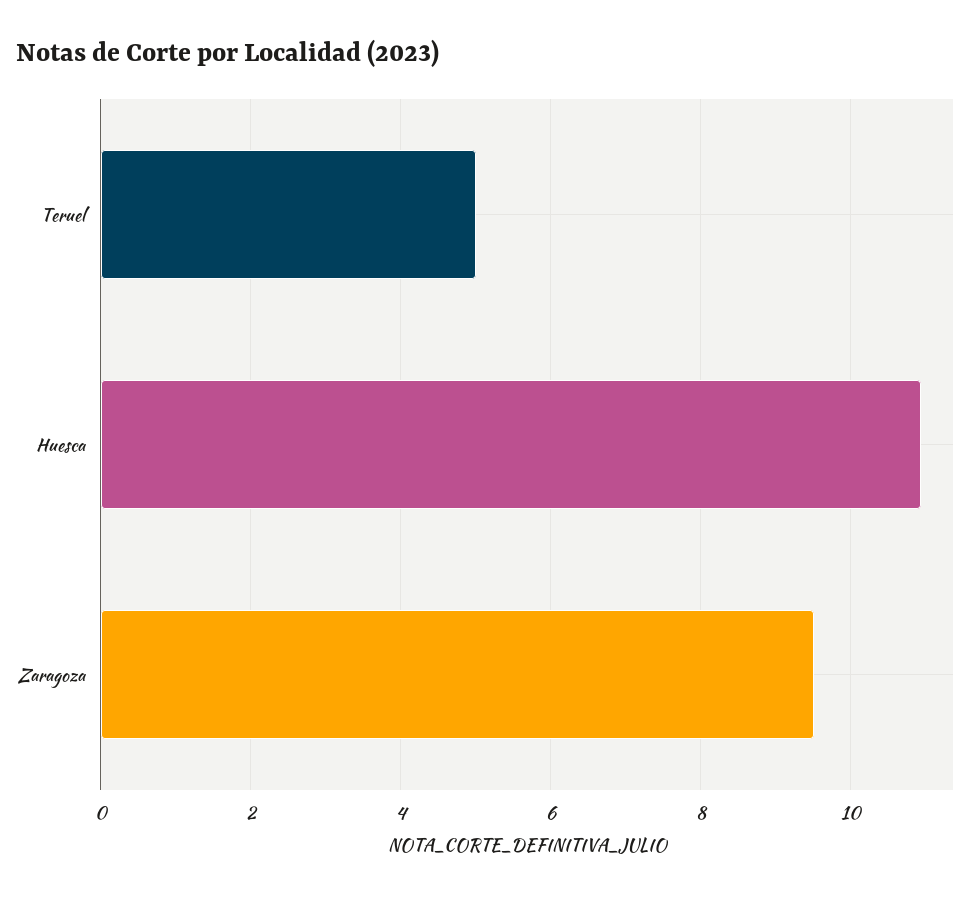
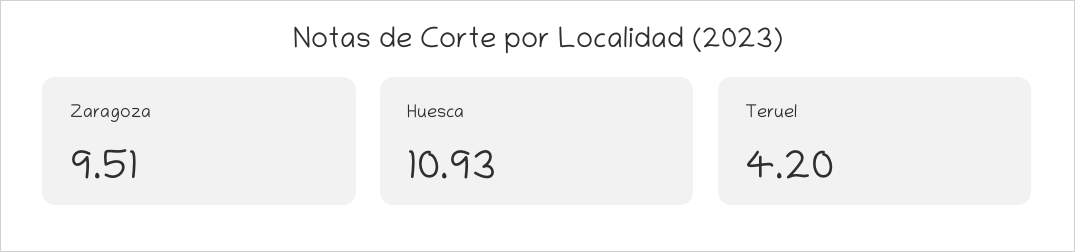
  {
-   "Teruel": 5,
+   "Teruel": 4.2,
    "Huesca": 10.93,
    "Zaragoza": 9.51
  }

